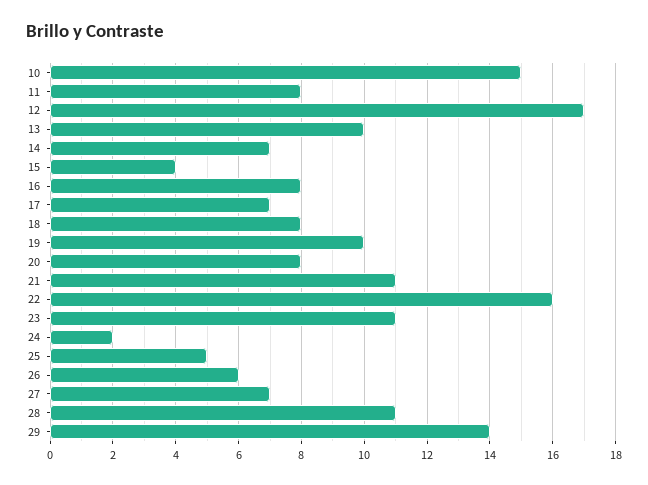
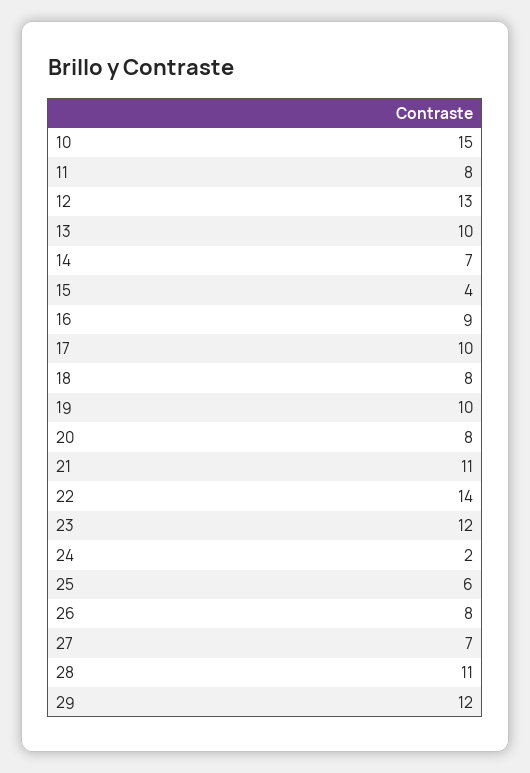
  {
    "10": 15,
    "11": 8,
-   "12": 17,
+   "12": 13,
    "13": 10,
    "14": 7,
    "15": 4,
-   "16": 8,
+   "16": 9,
-   "17": 7,
+   "17": 10,
    "18": 8,
    "19": 10,
    "20": 8,
    "21": 11,
-   "22": 16,
+   "22": 14,
-   "23": 11,
+   "23": 12,
    "24": 2,
-   "25": 5,
+   "25": 6,
-   "26": 6,
+   "26": 8,
    "27": 7,
    "28": 11,
-   "29": 14
+   "29": 12
  }

